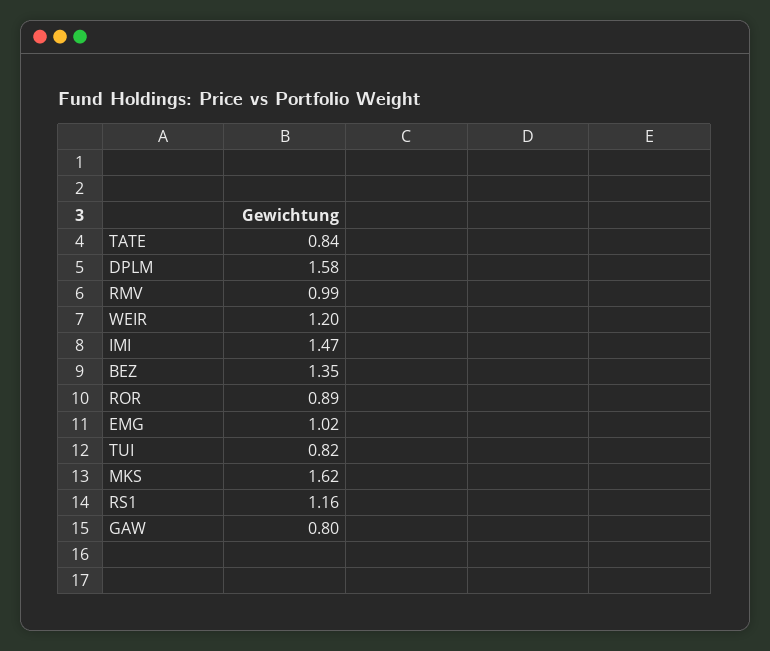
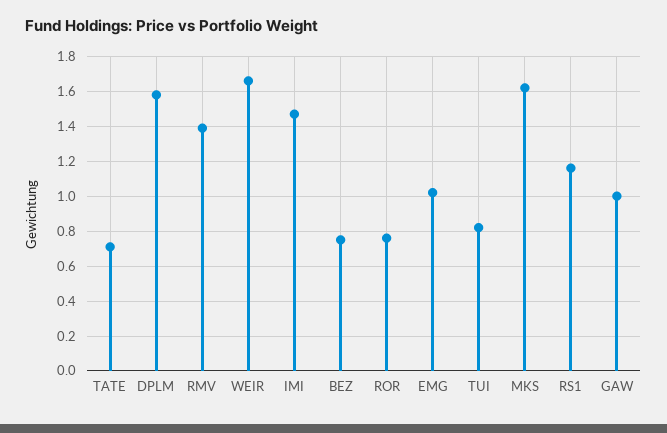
  {
-   "TATE": 0.84,
+   "TATE": 0.7,
    "DPLM": 1.58,
-   "RMV": 0.99,
+   "RMV": 1.4,
-   "WEIR": 1.2,
+   "WEIR": 1.65,
    "IMI": 1.47,
-   "BEZ": 1.35,
+   "BEZ": 0.75,
-   "ROR": 0.89,
+   "ROR": 0.75,
    "EMG": 1.02,
    "TUI": 0.82,
    "MKS": 1.62,
    "RS1": 1.16,
-   "GAW": 0.8
+   "GAW": 1
  }

